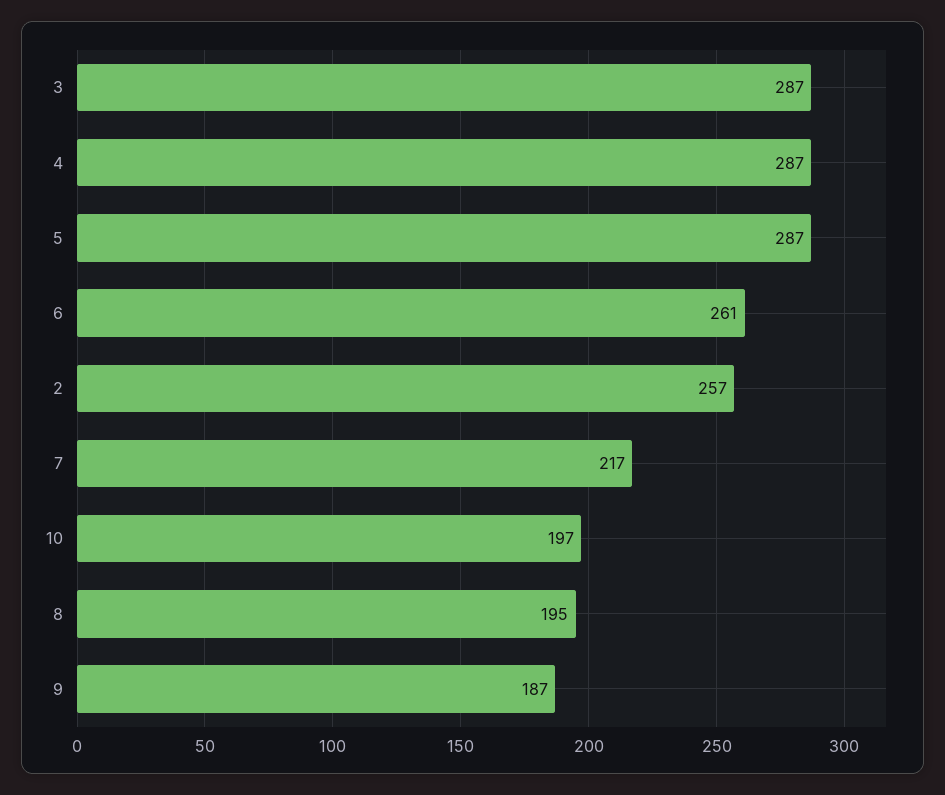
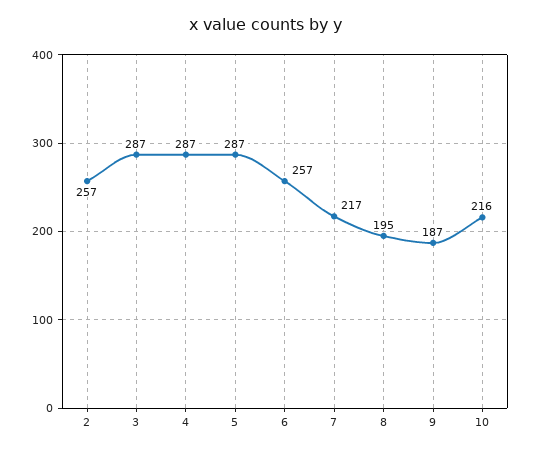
  {
    "3": 287,
    "4": 287,
    "5": 287,
-   "6": 261,
+   "6": 257,
    "2": 257,
    "7": 217,
-   "10": 197,
+   "10": 216,
    "8": 195,
    "9": 187
  }

